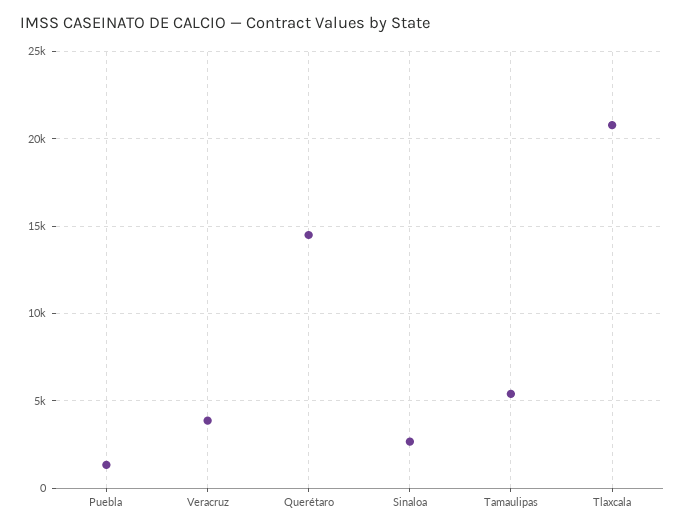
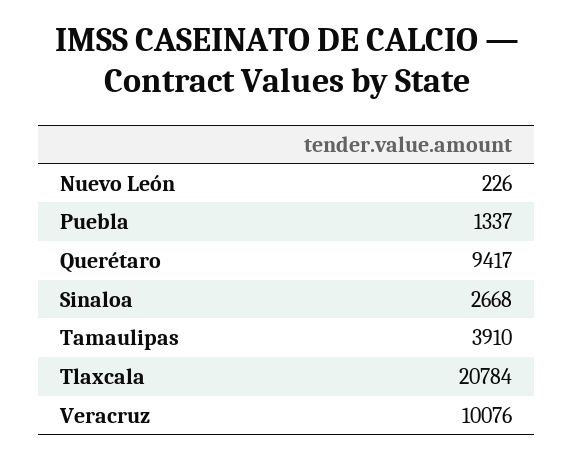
  {
    "Puebla": 1337,
-   "Veracruz": 4000,
+   "Veracruz": 10076,
-   "Querétaro": 14500,
+   "Querétaro": 9417,
    "Sinaloa": 2668,
-   "Tamaulipas": 5500,
+   "Tamaulipas": 3910,
-   "Tlaxcala": 20784
+   "Tlaxcala": 20784,
+   "Nuevo León": 226
  }

